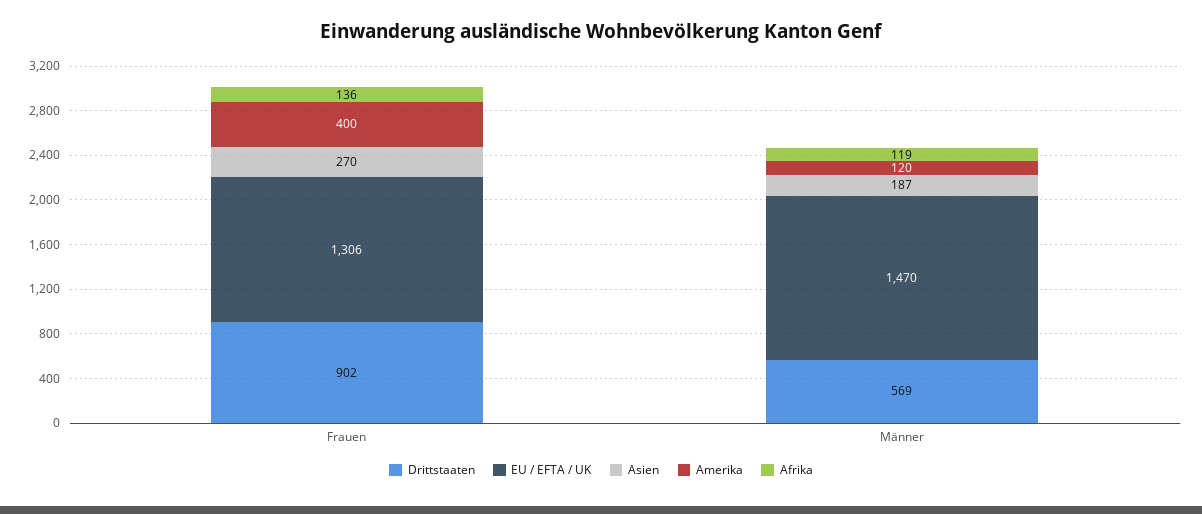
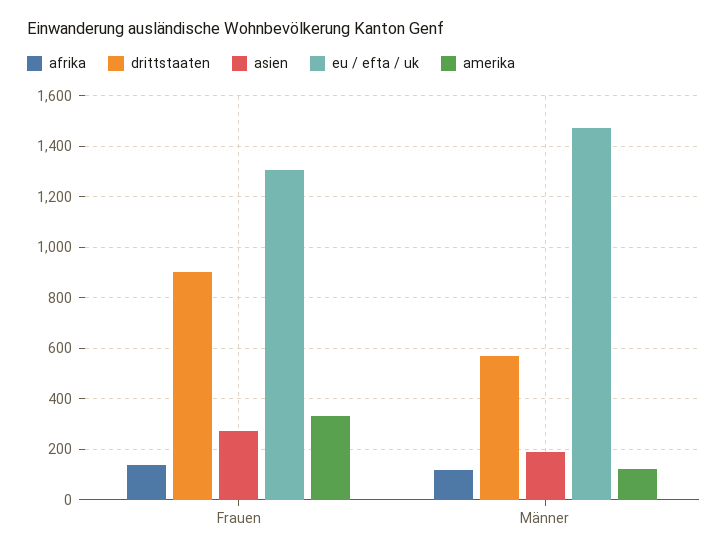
  {
    "Drittstaaten": {
      "Frauen": 902,
      "Männer": 569
    },
    "EU / EFTA / UK": {
      "Frauen": 1306,
      "Männer": 1470
    },
    "Asien": {
      "Frauen": 270,
      "Männer": 187
    },
    "Amerika": {
-     "Frauen": 400,
+     "Frauen": 325,
      "Männer": 120
    },
    "Afrika": {
      "Frauen": 136,
      "Männer": 119
    }
  }

